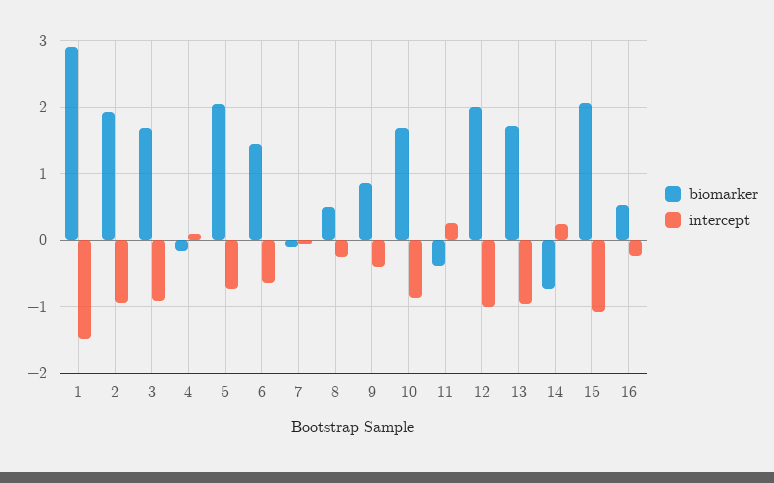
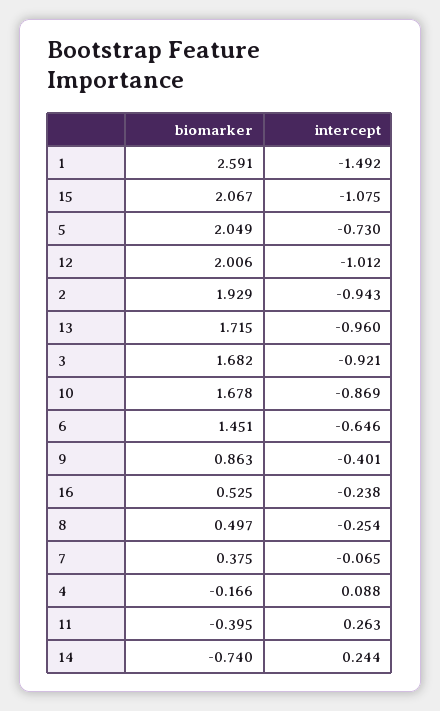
  {
    "biomarker": {
-     "1": 2.9,
+     "1": 2.591,
      "2": 1.929,
      "3": 1.682,
      "4": -0.166,
      "5": 2.049,
      "6": 1.451,
-     "7": -0.1,
+     "7": 0.375,
      "8": 0.497,
      "9": 0.863,
      "10": 1.678,
      "11": -0.395,
      "12": 2.006,
      "13": 1.715,
      "14": -0.74,
      "15": 2.067,
      "16": 0.525
    },
    "intercept": {
      "1": -1.492,
      "2": -0.943,
      "3": -0.921,
      "4": 0.088,
      "5": -0.73,
      "6": -0.646,
      "7": -0.065,
      "8": -0.254,
      "9": -0.401,
      "10": -0.869,
      "11": 0.263,
      "12": -1.012,
      "13": -0.96,
      "14": 0.244,
      "15": -1.075,
      "16": -0.238
    }
  }

